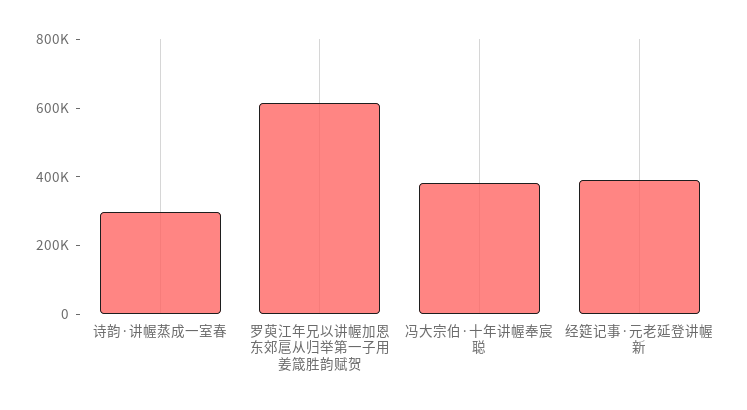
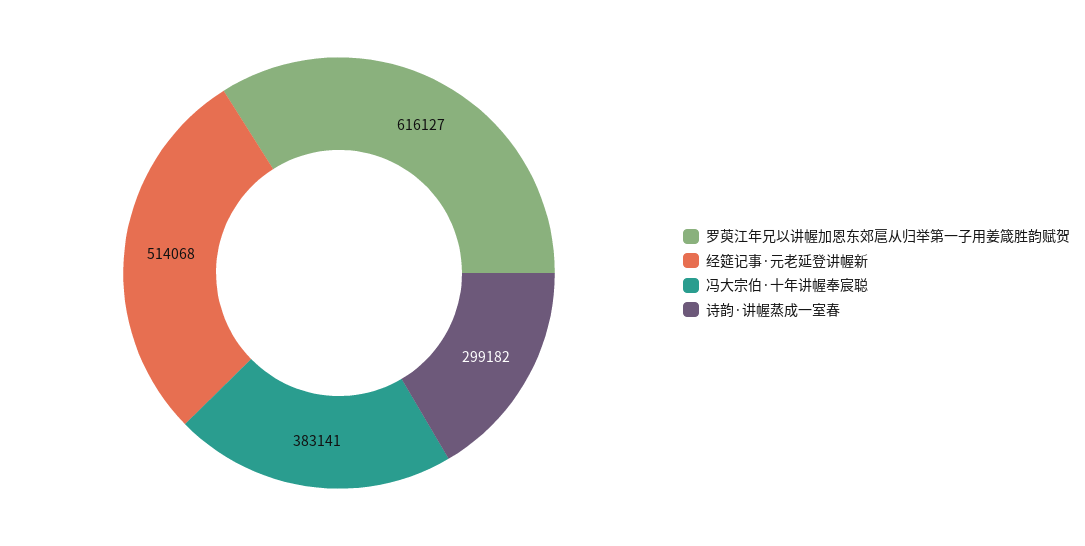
  {
    "诗韵·讲幄蒸成一室春": 299182,
    "罗萸江年兄以讲幄加恩东郊扈从归举第一子用姜箴胜韵赋贺": 616127,
    "冯大宗伯·十年讲幄奉宸聪": 383141,
-   "经筵记事·元老延登讲幄新": 400000
+   "经筵记事·元老延登讲幄新": 514068
  }

